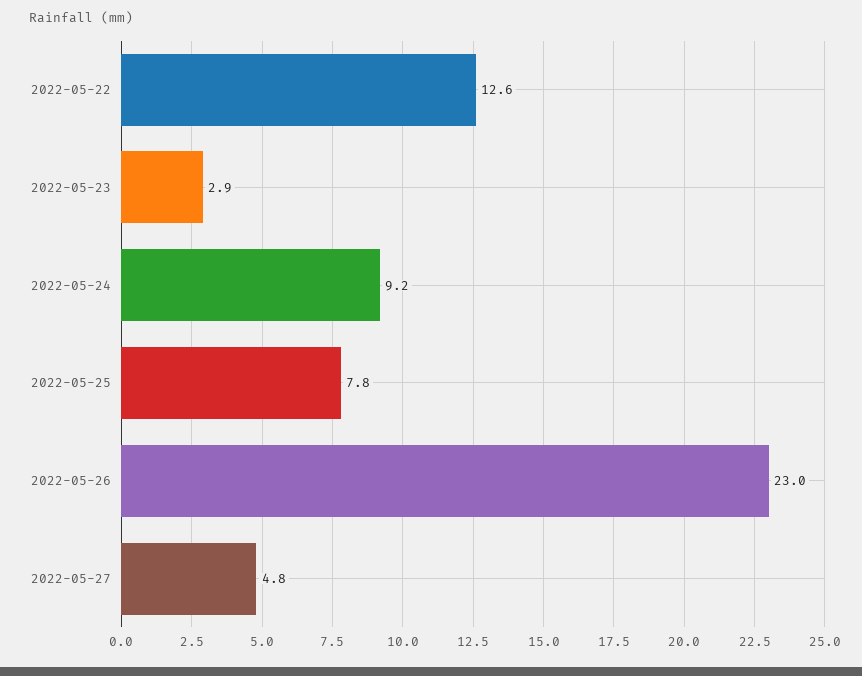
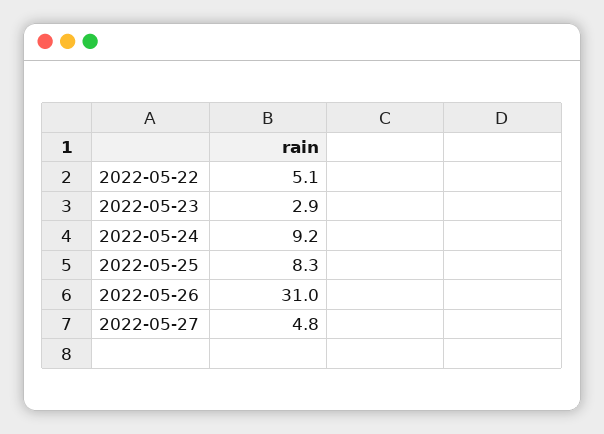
  {
-   "2022-05-22": 12.6,
+   "2022-05-22": 5.1,
    "2022-05-23": 2.9,
    "2022-05-24": 9.2,
-   "2022-05-25": 7.8,
+   "2022-05-25": 8.3,
-   "2022-05-26": 23,
+   "2022-05-26": 31,
    "2022-05-27": 4.8
  }

